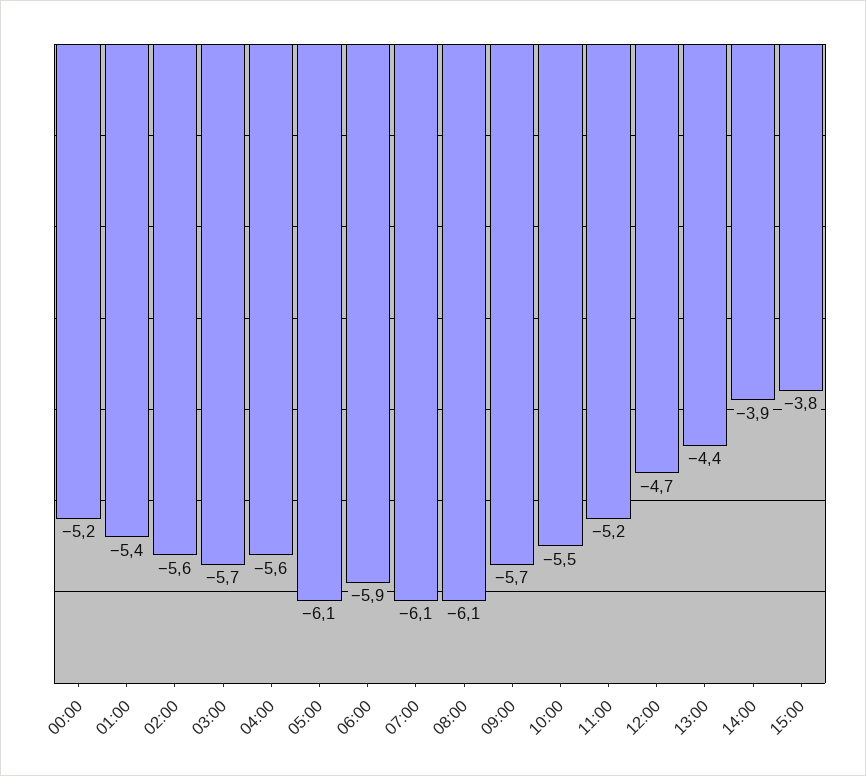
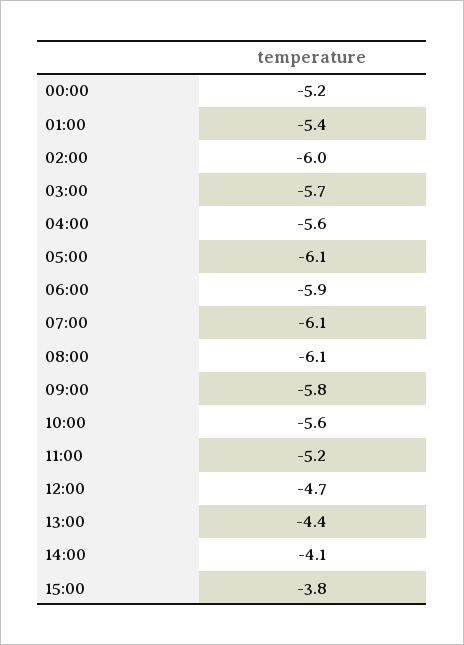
  {
    "00:00": -5.2,
    "01:00": -5.4,
-   "02:00": -5.6,
+   "02:00": -6,
    "03:00": -5.7,
    "04:00": -5.6,
    "05:00": -6.1,
    "06:00": -5.9,
    "07:00": -6.1,
    "08:00": -6.1,
-   "09:00": -5.7,
+   "09:00": -5.8,
-   "10:00": -5.5,
+   "10:00": -5.6,
    "11:00": -5.2,
    "12:00": -4.7,
    "13:00": -4.4,
-   "14:00": -3.9,
+   "14:00": -4.1,
    "15:00": -3.8
  }

